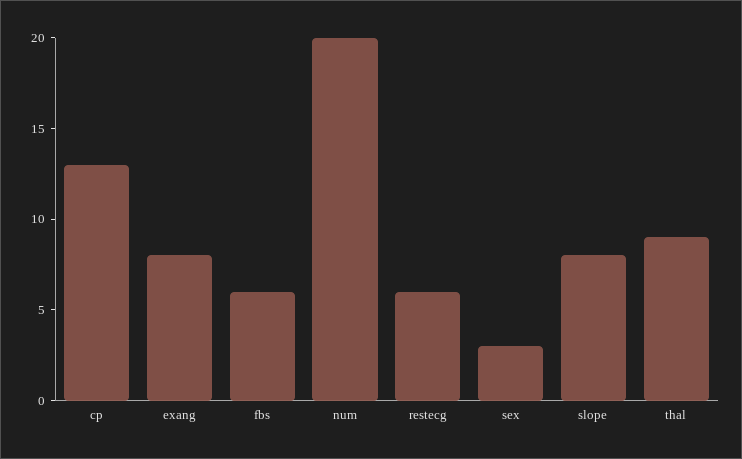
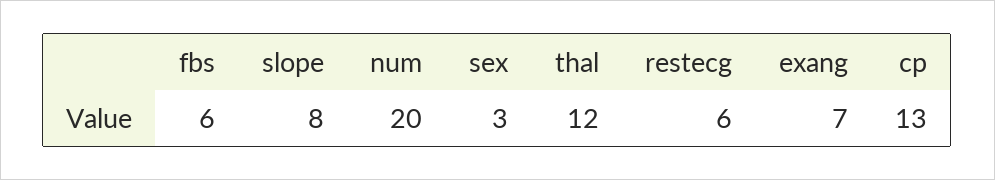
  {
    "cp": 13,
-   "exang": 8,
+   "exang": 7,
    "fbs": 6,
    "num": 20,
    "restecg": 6,
    "sex": 3,
    "slope": 8,
-   "thal": 9
+   "thal": 12
  }

